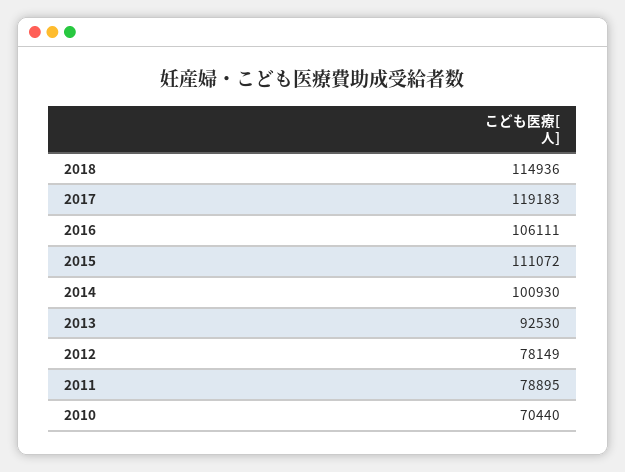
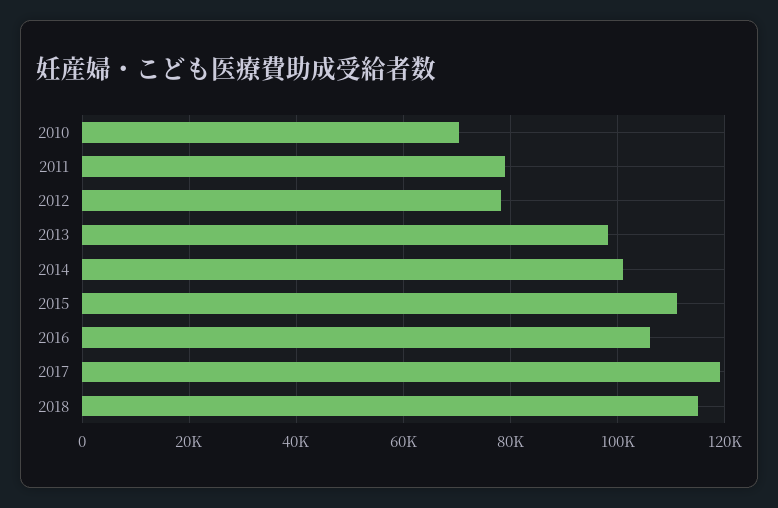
  {
    "2018": 114936,
    "2017": 119183,
    "2016": 106111,
    "2015": 111072,
    "2014": 100930,
-   "2013": 92530,
+   "2013": 98000,
    "2012": 78149,
    "2011": 78895,
    "2010": 70440
  }

